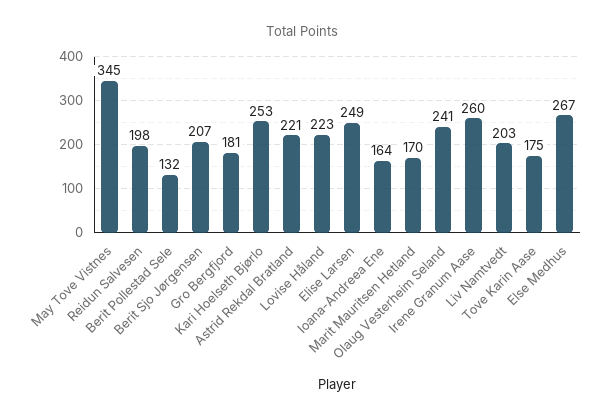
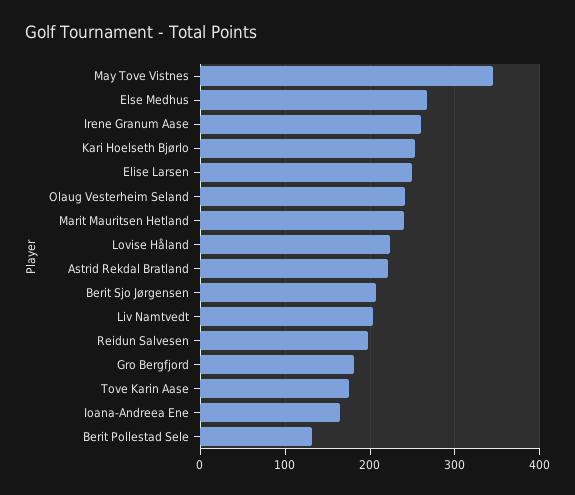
  {
    "May Tove Vistnes": 345,
    "Reidun Salvesen": 198,
    "Berit Pollestad Sele": 132,
    "Berit Sjo Jørgensen": 207,
    "Gro Bergfjord": 181,
    "Kari Hoelseth Bjørlo": 253,
    "Astrid Rekdal Bratland": 221,
    "Lovise Håland": 223,
    "Elise Larsen": 249,
    "Ioana-Andreea Ene": 164,
-   "Marit Mauritsen Hetland": 170,
+   "Marit Mauritsen Hetland": 240,
    "Olaug Vesterheim Seland": 241,
    "Irene Granum Aase": 260,
    "Liv Namtvedt": 203,
    "Tove Karin Aase": 175,
    "Else Medhus": 267
  }

